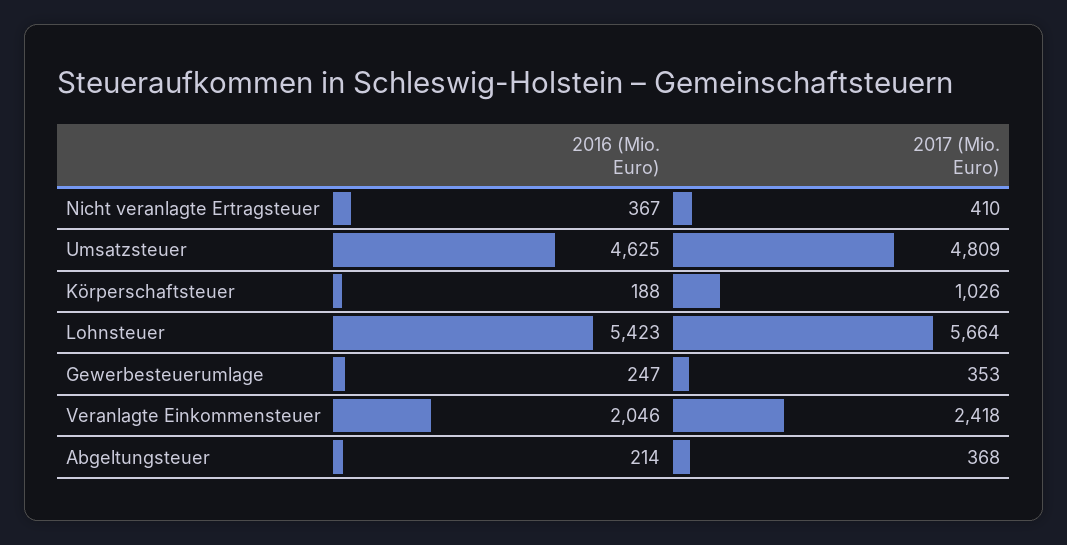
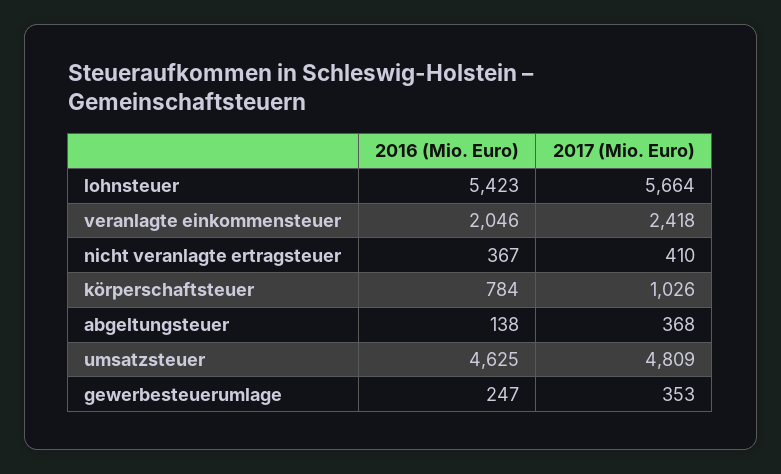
  {
    "2016 (Mio. Euro)": {
      "Nicht veranlagte Ertragsteuer": 367,
      "Umsatzsteuer": 4625,
-     "Körperschaftsteuer": 188,
+     "Körperschaftsteuer": 784,
      "Lohnsteuer": 5423,
      "Gewerbesteuerumlage": 247,
      "Veranlagte Einkommensteuer": 2046,
-     "Abgeltungsteuer": 214
+     "Abgeltungsteuer": 138
    },
    "2017 (Mio. Euro)": {
      "Nicht veranlagte Ertragsteuer": 410,
      "Umsatzsteuer": 4809,
      "Körperschaftsteuer": 1026,
      "Lohnsteuer": 5664,
      "Gewerbesteuerumlage": 353,
      "Veranlagte Einkommensteuer": 2418,
      "Abgeltungsteuer": 368
    }
  }

